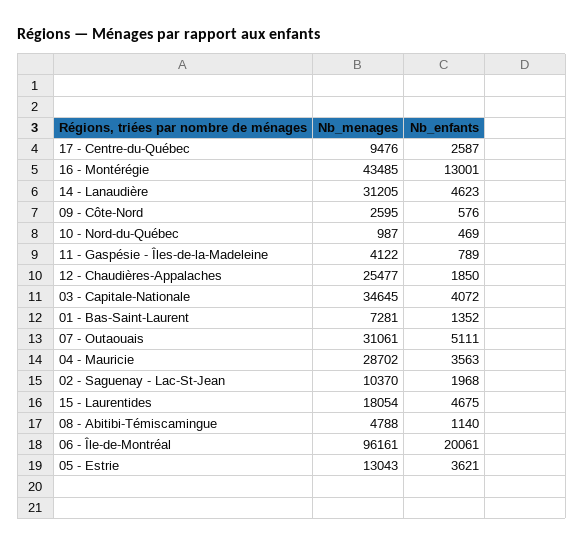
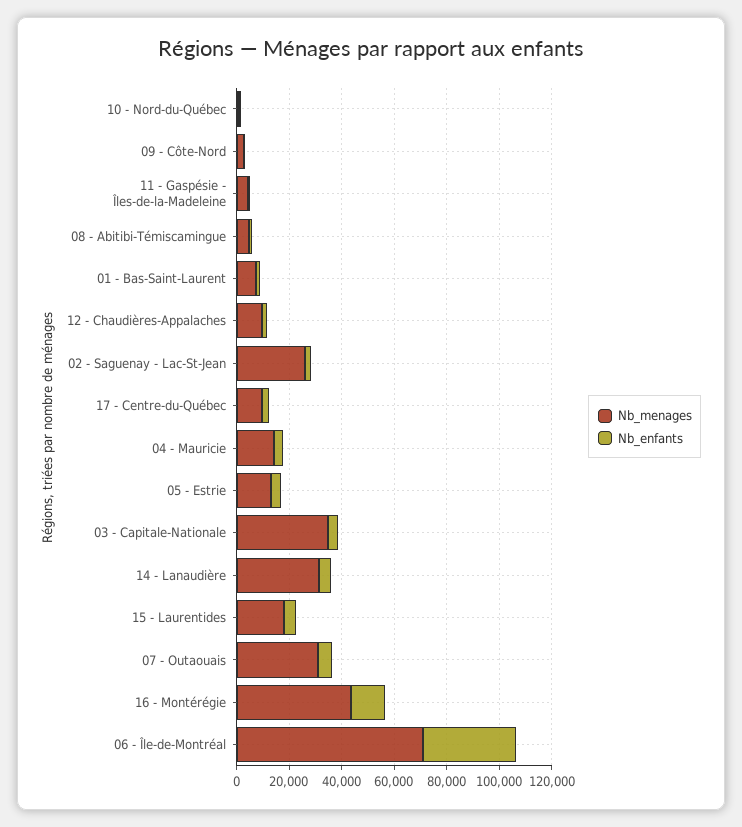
  {
    "Nb_menages": {
      "17 - Centre-du-Québec": 9476,
      "16 - Montérégie": 43485,
      "14 - Lanaudière": 31205,
      "09 - Côte-Nord": 2595,
      "10 - Nord-du-Québec": 987,
      "11 - Gaspésie - Îles-de-la-Madeleine": 4122,
-     "12 - Chaudières-Appalaches": 25477,
+     "12 - Chaudières-Appalaches": 10000,
      "03 - Capitale-Nationale": 34645,
      "01 - Bas-Saint-Laurent": 7281,
      "07 - Outaouais": 31061,
-     "04 - Mauricie": 28702,
+     "04 - Mauricie": 15000,
-     "02 - Saguenay - Lac-St-Jean": 10370,
+     "02 - Saguenay - Lac-St-Jean": 25000,
      "15 - Laurentides": 18054,
      "08 - Abitibi-Témiscamingue": 4788,
-     "06 - Île-de-Montréal": 96161,
+     "06 - Île-de-Montréal": 70000,
      "05 - Estrie": 13043
    },
    "Nb_enfants": {
      "17 - Centre-du-Québec": 2587,
      "16 - Montérégie": 13001,
      "14 - Lanaudière": 4623,
      "09 - Côte-Nord": 576,
      "10 - Nord-du-Québec": 469,
      "11 - Gaspésie - Îles-de-la-Madeleine": 789,
      "12 - Chaudières-Appalaches": 1850,
      "03 - Capitale-Nationale": 4072,
      "01 - Bas-Saint-Laurent": 1352,
      "07 - Outaouais": 5111,
      "04 - Mauricie": 3563,
      "02 - Saguenay - Lac-St-Jean": 1968,
      "15 - Laurentides": 4675,
      "08 - Abitibi-Témiscamingue": 1140,
-     "06 - Île-de-Montréal": 20061,
+     "06 - Île-de-Montréal": 35000,
      "05 - Estrie": 3621
    }
  }

